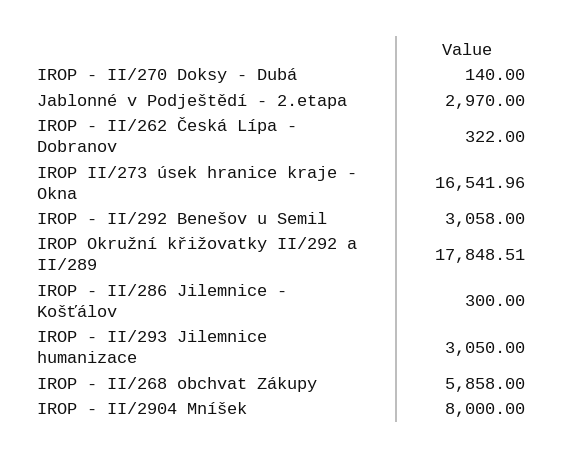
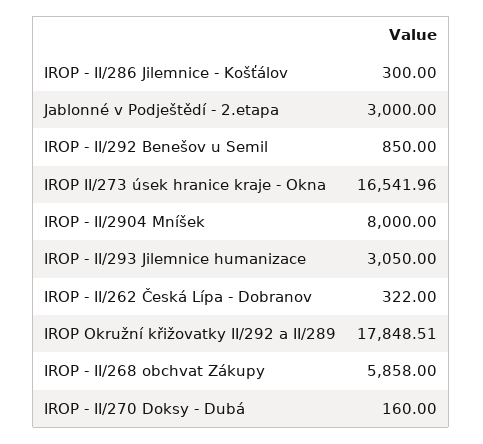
  {
-   "IROP - II/270 Doksy - Dubá": 140,
+   "IROP - II/270 Doksy - Dubá": 160,
-   "Jablonné v Podještědí - 2.etapa": 2970,
+   "Jablonné v Podještědí - 2.etapa": 3000,
    "IROP - II/262 Česká Lípa - Dobranov": 322,
    "IROP II/273 úsek hranice kraje - Okna": 16541.96,
-   "IROP - II/292 Benešov u Semil": 3058,
+   "IROP - II/292 Benešov u Semil": 850,
    "IROP Okružní křižovatky II/292 a II/289": 17848.51,
    "IROP - II/286 Jilemnice - Košťálov": 300,
    "IROP - II/293 Jilemnice humanizace": 3050,
    "IROP - II/268 obchvat Zákupy": 5858,
    "IROP - II/2904 Mníšek": 8000
  }

